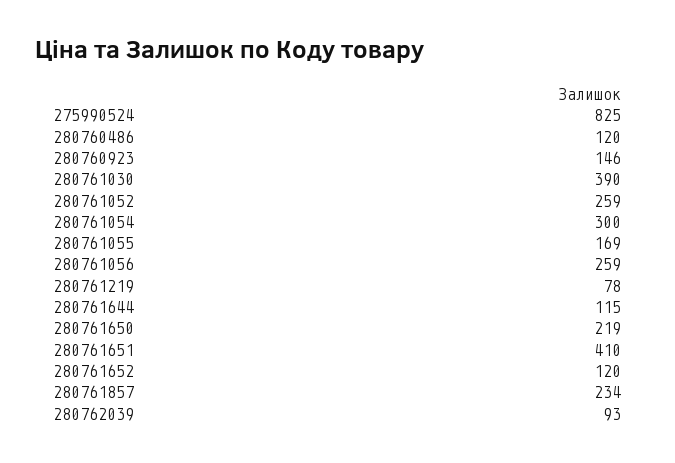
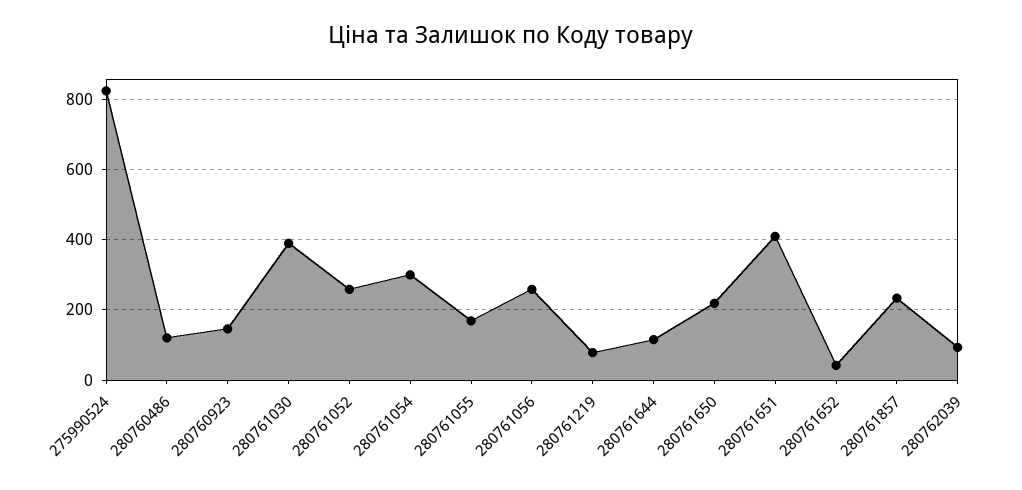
  {
    "275990524": 825,
    "280760486": 120,
    "280760923": 146,
    "280761030": 390,
    "280761052": 259,
    "280761054": 300,
    "280761055": 169,
    "280761056": 259,
    "280761219": 78,
    "280761644": 115,
    "280761650": 219,
    "280761651": 410,
-   "280761652": 120,
+   "280761652": 40,
    "280761857": 234,
    "280762039": 93
  }

